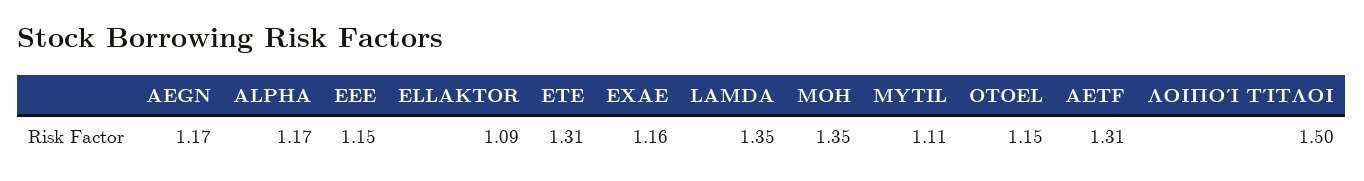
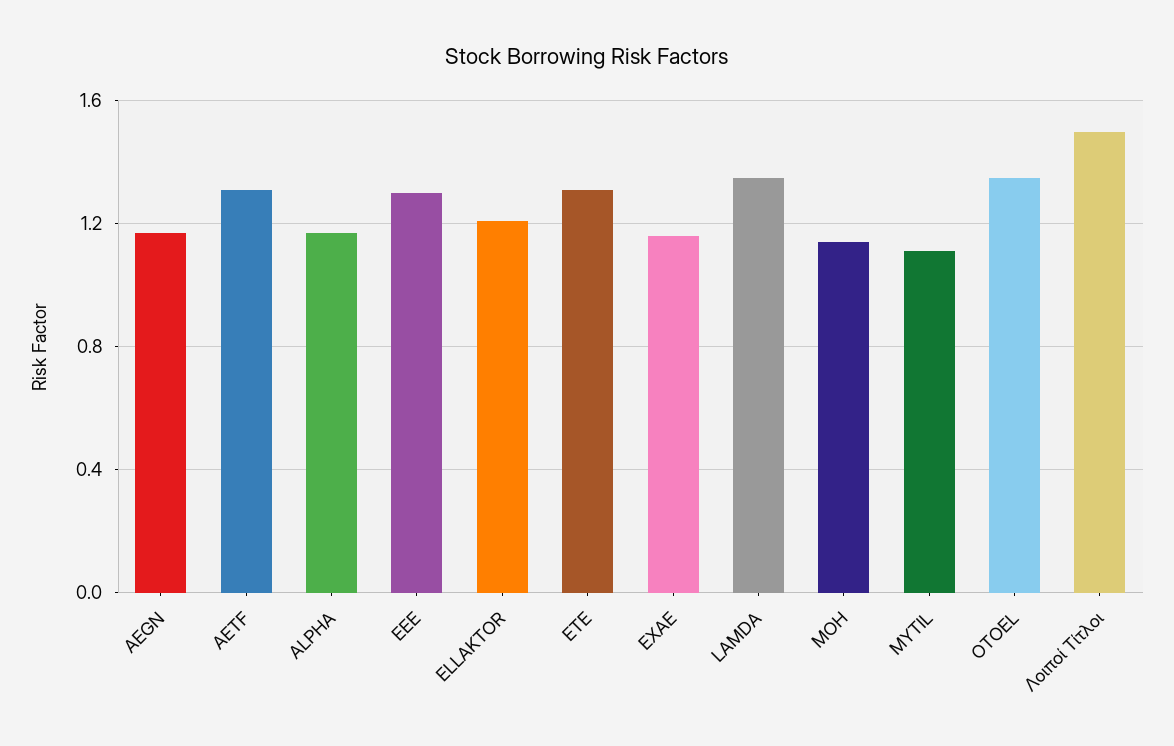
  {
    "AEGN": 1.17,
    "ALPHA": 1.17,
-   "EEE": 1.15,
+   "EEE": 1.3,
-   "ELLAKTOR": 1.09,
+   "ELLAKTOR": 1.2,
    "ETE": 1.31,
    "EXAE": 1.16,
    "LAMDA": 1.35,
-   "MOH": 1.35,
+   "MOH": 1.15,
    "MYTIL": 1.11,
-   "OTOEL": 1.15,
+   "OTOEL": 1.35,
    "AETF": 1.31,
    "ΛΟΙΠΟΊ ΤΊΤΛΟΙ": 1.5
  }

